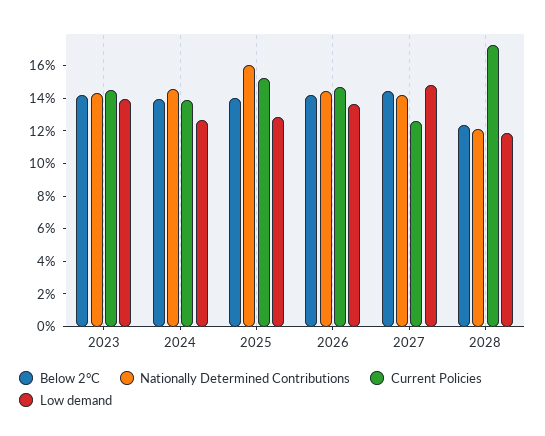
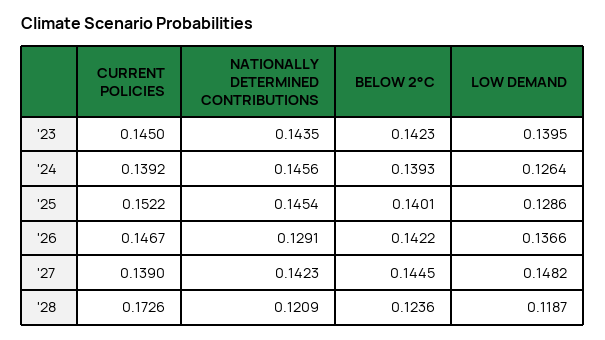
  {
    "Below 2°C": {
      "2023": 0.1423,
      "2024": 0.1393,
      "2025": 0.1401,
      "2026": 0.1422,
      "2027": 0.1445,
      "2028": 0.1236
    },
    "Nationally Determined Contributions": {
      "2023": 0.1435,
      "2024": 0.1456,
-     "2025": 0.16,
+     "2025": 0.1454,
-     "2026": 0.145,
+     "2026": 0.1291,
      "2027": 0.1423,
      "2028": 0.1209
    },
    "Current Policies": {
      "2023": 0.145,
      "2024": 0.1392,
      "2025": 0.1522,
      "2026": 0.1467,
-     "2027": 0.125,
+     "2027": 0.139,
      "2028": 0.1726
    },
    "Low demand": {
      "2023": 0.1395,
      "2024": 0.1264,
      "2025": 0.1286,
      "2026": 0.1366,
      "2027": 0.1482,
      "2028": 0.1187
    }
  }

